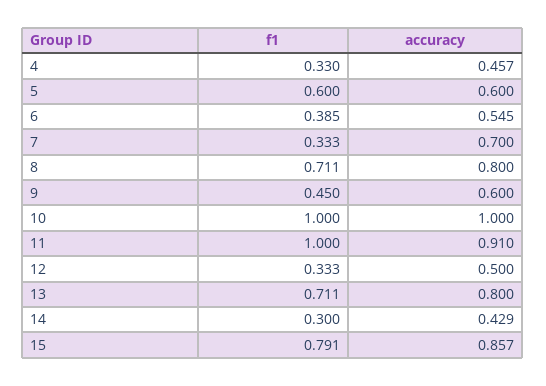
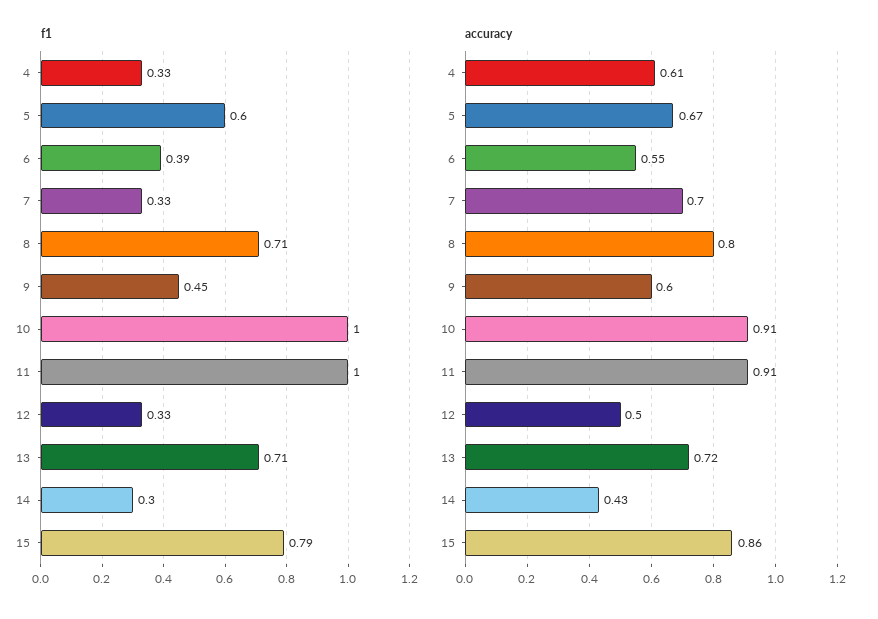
  {
    "f1": {
      "4": 0.33,
      "5": 0.6,
      "6": 0.385,
      "7": 0.333,
      "8": 0.711,
      "9": 0.45,
      "10": 1,
      "11": 1,
      "12": 0.333,
      "13": 0.711,
      "14": 0.3,
      "15": 0.791
    },
    "accuracy": {
-     "4": 0.457,
+     "4": 0.61,
-     "5": 0.6,
+     "5": 0.67,
      "6": 0.545,
      "7": 0.7,
      "8": 0.8,
      "9": 0.6,
-     "10": 1,
+     "10": 0.91,
      "11": 0.91,
      "12": 0.5,
-     "13": 0.8,
+     "13": 0.72,
      "14": 0.429,
      "15": 0.857
    }
  }

